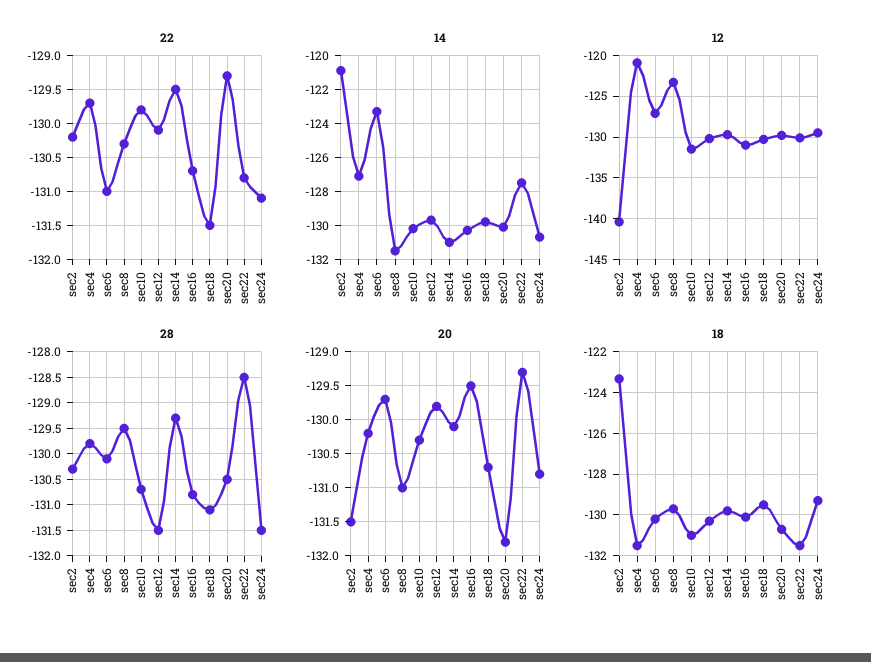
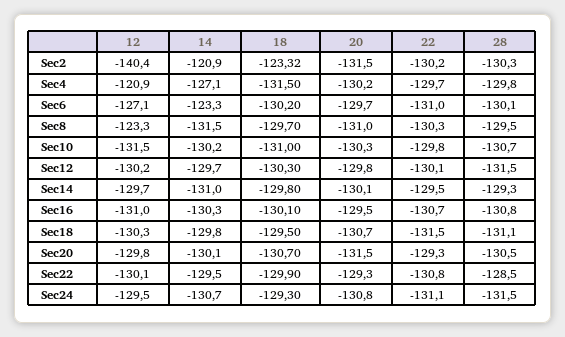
  {
    "22": {
      "sec2": -130.2,
      "sec4": -129.7,
      "sec6": -131,
      "sec8": -130.3,
      "sec10": -129.8,
      "sec12": -130.1,
      "sec14": -129.5,
      "sec16": -130.7,
      "sec18": -131.5,
      "sec20": -129.3,
      "sec22": -130.8,
      "sec24": -131.1
    },
    "14": {
      "sec2": -120.9,
      "sec4": -127.1,
      "sec6": -123.3,
      "sec8": -131.5,
      "sec10": -130.2,
      "sec12": -129.7,
      "sec14": -131,
      "sec16": -130.3,
      "sec18": -129.8,
      "sec20": -130.1,
-     "sec22": -127.5,
+     "sec22": -129.5,
      "sec24": -130.7
    },
    "12": {
      "sec2": -140.4,
      "sec4": -120.9,
      "sec6": -127.1,
      "sec8": -123.3,
      "sec10": -131.5,
      "sec12": -130.2,
      "sec14": -129.7,
      "sec16": -131,
      "sec18": -130.3,
      "sec20": -129.8,
      "sec22": -130.1,
      "sec24": -129.5
    },
    "28": {
      "sec2": -130.3,
      "sec4": -129.8,
      "sec6": -130.1,
      "sec8": -129.5,
      "sec10": -130.7,
      "sec12": -131.5,
      "sec14": -129.3,
      "sec16": -130.8,
      "sec18": -131.1,
      "sec20": -130.5,
      "sec22": -128.5,
      "sec24": -131.5
    },
    "20": {
      "sec2": -131.5,
      "sec4": -130.2,
      "sec6": -129.7,
      "sec8": -131,
      "sec10": -130.3,
      "sec12": -129.8,
      "sec14": -130.1,
      "sec16": -129.5,
      "sec18": -130.7,
-     "sec20": -131.8,
+     "sec20": -131.5,
      "sec22": -129.3,
      "sec24": -130.8
    },
    "18": {
      "sec2": -123.32,
      "sec4": -131.5,
      "sec6": -130.2,
      "sec8": -129.7,
      "sec10": -131,
      "sec12": -130.3,
      "sec14": -129.8,
      "sec16": -130.1,
      "sec18": -129.5,
      "sec20": -130.7,
-     "sec22": -131.5,
+     "sec22": -129.9,
      "sec24": -129.3
    }
  }

